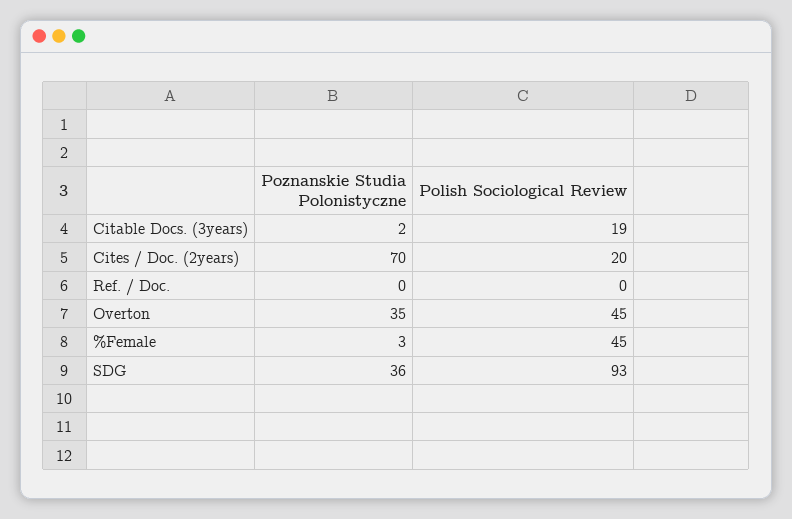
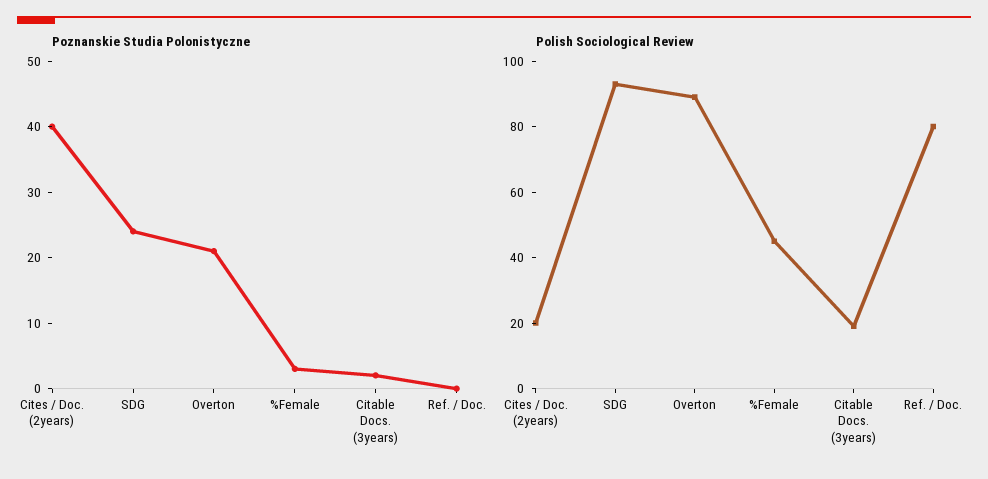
  {
    "Poznanskie Studia Polonistyczne": {
      "Citable Docs. (3years)": 2,
-     "Cites / Doc. (2years)": 70,
+     "Cites / Doc. (2years)": 40,
      "Ref. / Doc.": 0,
-     "Overton": 35,
+     "Overton": 20,
      "%Female": 3,
-     "SDG": 36
+     "SDG": 25
    },
    "Polish Sociological Review": {
      "Citable Docs. (3years)": 19,
      "Cites / Doc. (2years)": 20,
-     "Ref. / Doc.": 0,
+     "Ref. / Doc.": 80,
-     "Overton": 45,
+     "Overton": 90,
      "%Female": 45,
      "SDG": 93
    }
  }

